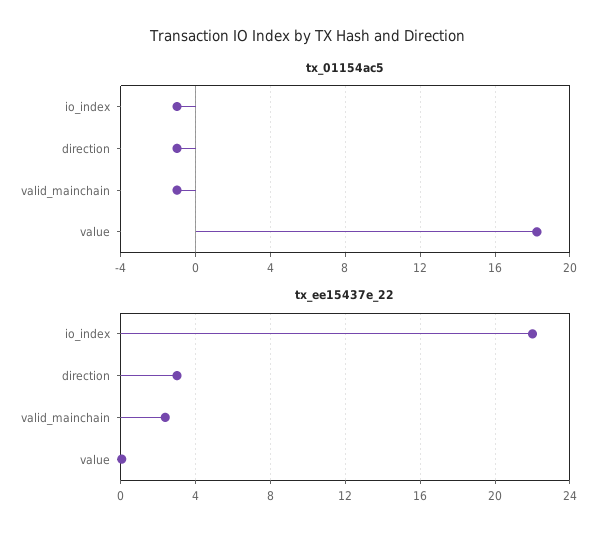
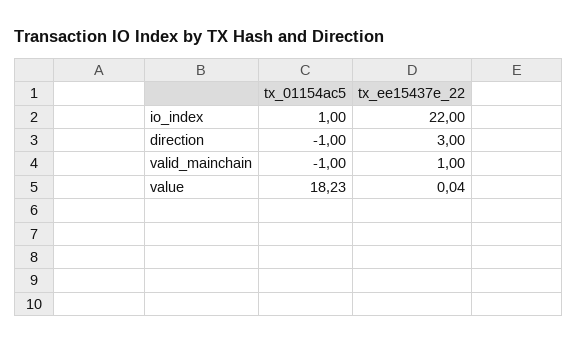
  {
    "tx_01154ac5": {
-     "io_index": -1,
+     "io_index": 1,
      "direction": -1,
      "valid_mainchain": -1,
      "value": 18.23
    },
    "tx_ee15437e_22": {
      "io_index": 22,
      "direction": 3,
-     "valid_mainchain": 2.5,
+     "valid_mainchain": 1,
      "value": 0.04
    }
  }

